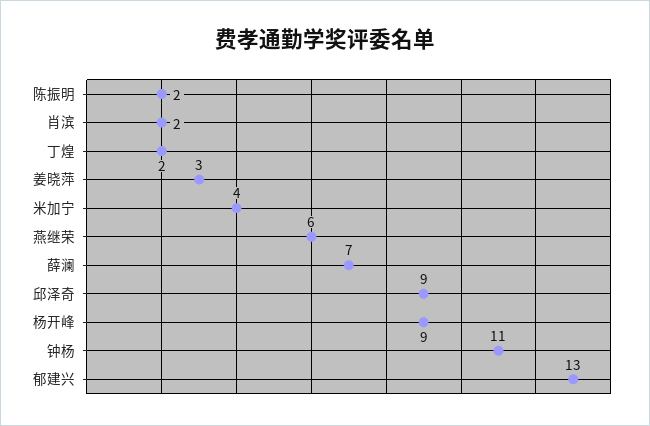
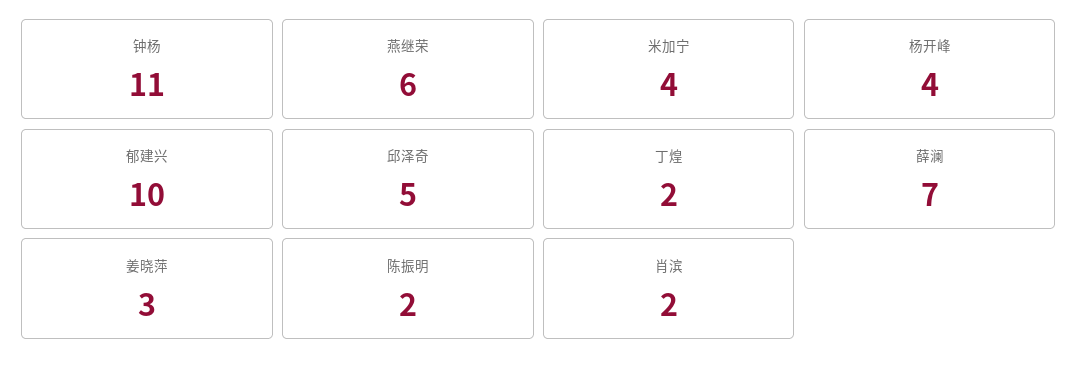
  {
    "陈振明": 2,
    "肖滨": 2,
    "丁煌": 2,
    "姜晓萍": 3,
    "米加宁": 4,
    "燕继荣": 6,
    "薛澜": 7,
-   "邱泽奇": 9,
+   "邱泽奇": 5,
-   "杨开峰": 9,
+   "杨开峰": 4,
    "钟杨": 11,
-   "郁建兴": 13
+   "郁建兴": 10
  }

